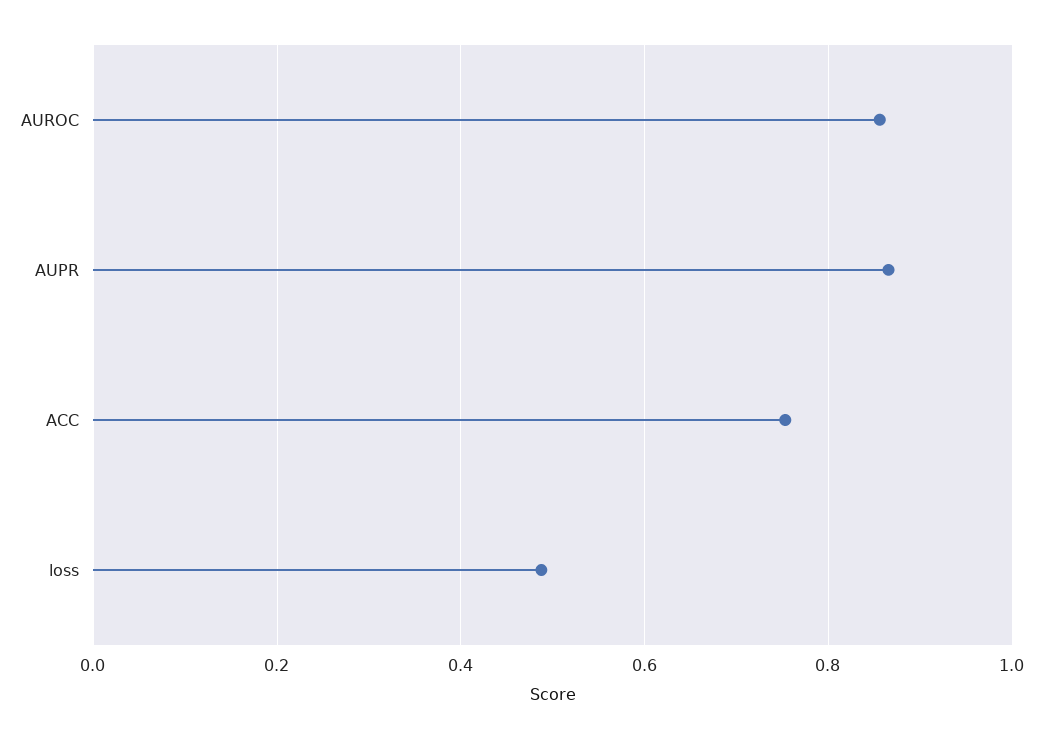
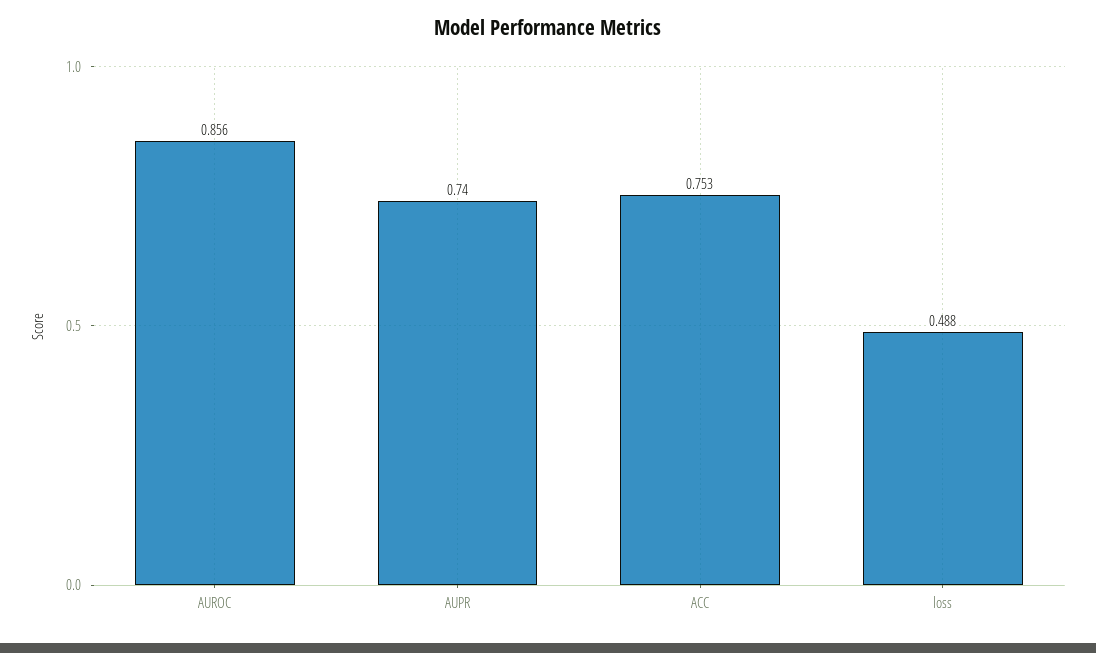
  {
    "AUROC": 0.856,
-   "AUPR": 0.86,
+   "AUPR": 0.74,
    "ACC": 0.753,
    "loss": 0.488
  }

